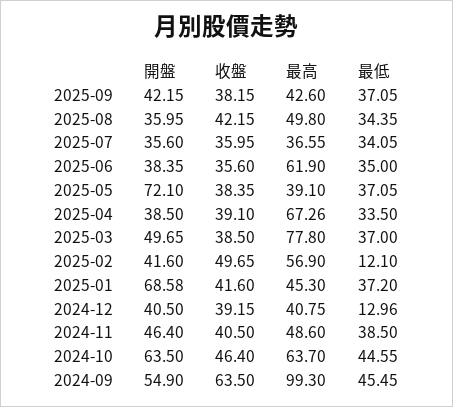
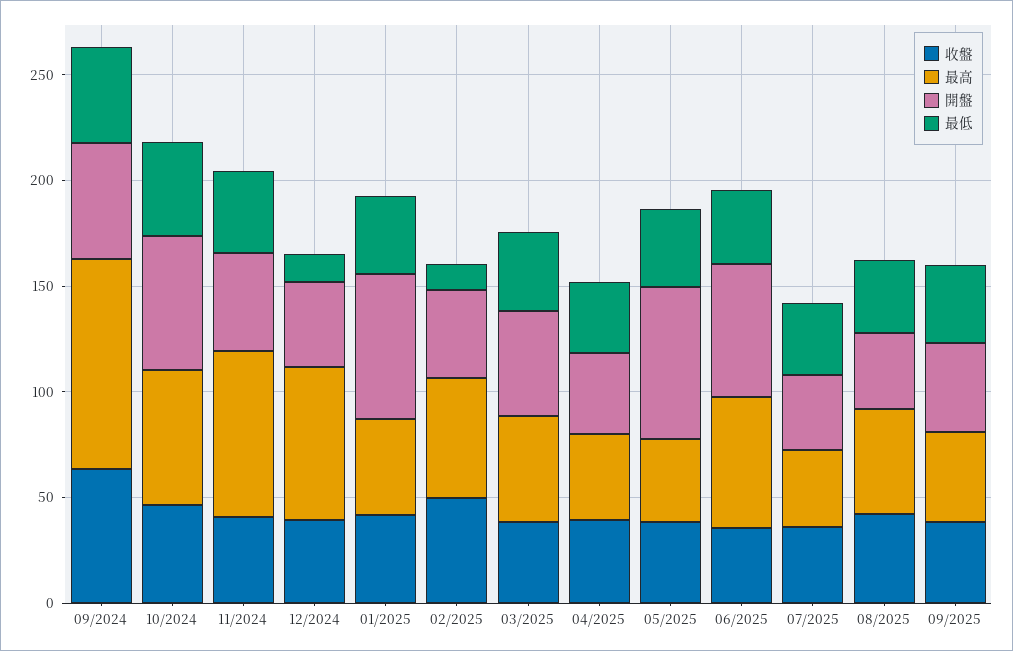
  {
    "開盤": {
      "2025-09": 42.15,
      "2025-08": 35.95,
      "2025-07": 35.6,
-     "2025-06": 38.35,
+     "2025-06": 60,
      "2025-05": 72.1,
      "2025-04": 38.5,
      "2025-03": 49.65,
      "2025-02": 41.6,
      "2025-01": 68.58,
      "2024-12": 40.5,
      "2024-11": 46.4,
      "2024-10": 63.5,
      "2024-09": 54.9
    },
    "收盤": {
      "2025-09": 38.15,
      "2025-08": 42.15,
      "2025-07": 35.95,
      "2025-06": 35.6,
      "2025-05": 38.35,
      "2025-04": 39.1,
      "2025-03": 38.5,
      "2025-02": 49.65,
      "2025-01": 41.6,
      "2024-12": 39.15,
      "2024-11": 40.5,
      "2024-10": 46.4,
      "2024-09": 63.5
    },
    "最高": {
      "2025-09": 42.6,
      "2025-08": 49.8,
      "2025-07": 36.55,
      "2025-06": 61.9,
      "2025-05": 39.1,
-     "2025-04": 67.26,
+     "2025-04": 40,
-     "2025-03": 77.8,
+     "2025-03": 50,
      "2025-02": 56.9,
      "2025-01": 45.3,
-     "2024-12": 40.75,
+     "2024-12": 70,
-     "2024-11": 48.6,
+     "2024-11": 80,
      "2024-10": 63.7,
      "2024-09": 99.3
    },
    "最低": {
      "2025-09": 37.05,
      "2025-08": 34.35,
      "2025-07": 34.05,
      "2025-06": 35,
      "2025-05": 37.05,
      "2025-04": 33.5,
      "2025-03": 37,
      "2025-02": 12.1,
      "2025-01": 37.2,
      "2024-12": 12.96,
      "2024-11": 38.5,
      "2024-10": 44.55,
      "2024-09": 45.45
    }
  }

